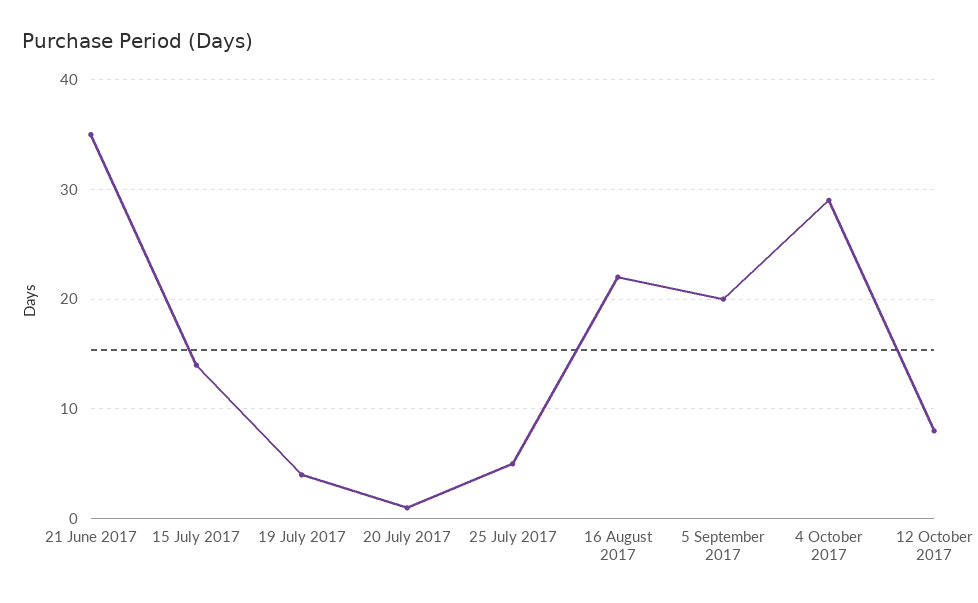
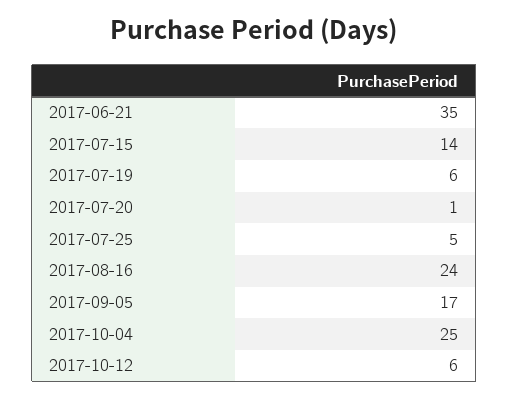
  {
    "21 June 2017": 35,
    "15 July 2017": 14,
-   "19 July 2017": 4,
+   "19 July 2017": 6,
    "20 July 2017": 1,
    "25 July 2017": 5,
-   "16 August 2017": 22,
+   "16 August 2017": 24,
-   "5 September 2017": 20,
+   "5 September 2017": 17,
-   "4 October 2017": 29,
+   "4 October 2017": 25,
-   "12 October 2017": 8
+   "12 October 2017": 6
  }

